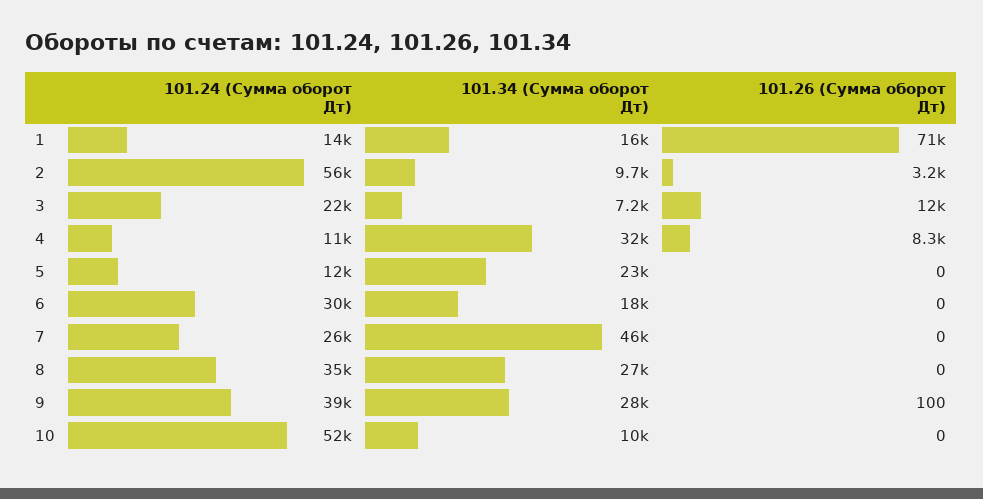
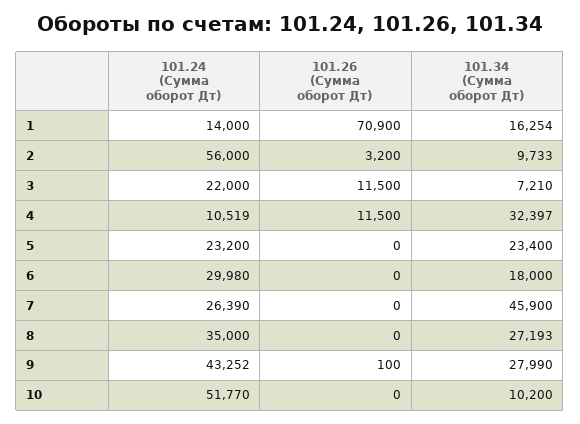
  {
    "101.24 (Сумма оборот Дт)": {
      "1": 14000,
      "2": 56000,
      "3": 22000,
      "4": 10519,
-     "5": 12000,
+     "5": 23200,
      "6": 29980,
      "7": 26390,
      "8": 35000,
-     "9": 39000,
+     "9": 43252,
      "10": 51770
    },
    "101.34 (Сумма оборот Дт)": {
      "1": 16254,
      "2": 9733,
      "3": 7210,
      "4": 32397,
      "5": 23400,
      "6": 18000,
      "7": 45900,
      "8": 27193,
      "9": 27990,
      "10": 10200
    },
    "101.26 (Сумма оборот Дт)": {
      "1": 70900,
      "2": 3200,
      "3": 11500,
-     "4": 8300,
+     "4": 11500,
      "5": 0,
      "6": 0,
      "7": 0,
      "8": 0,
      "9": 100,
      "10": 0
    }
  }

